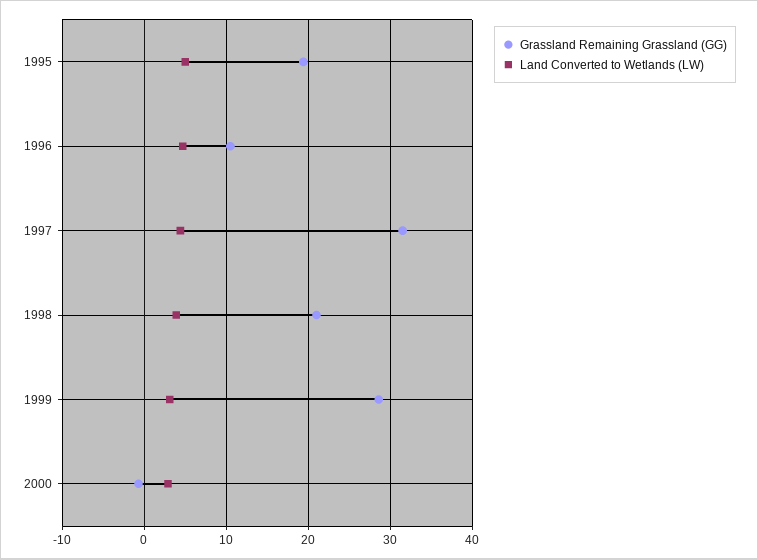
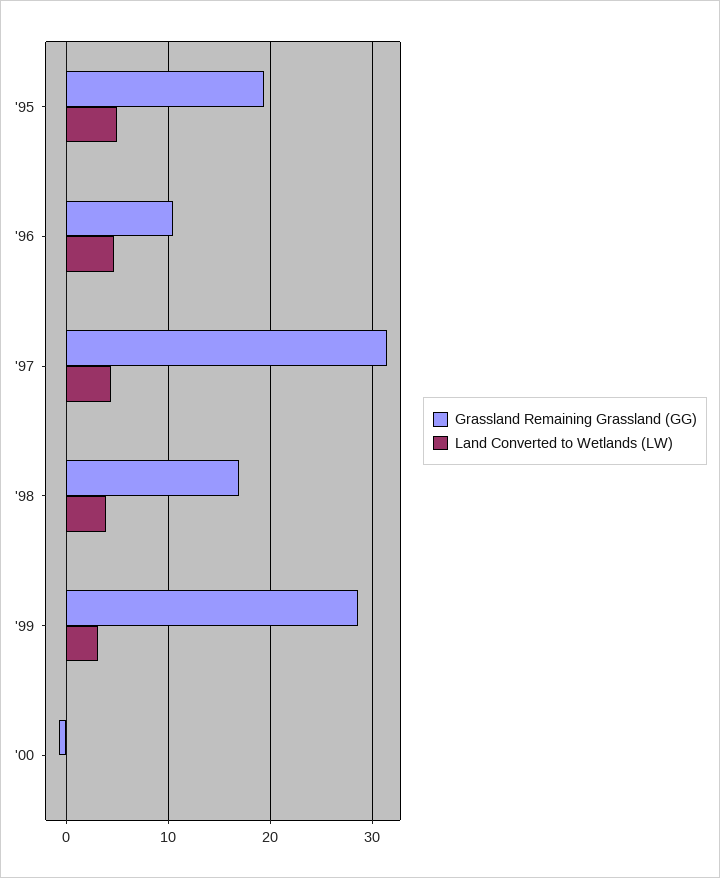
  {
    "Grassland Remaining Grassland (GG)": {
      "1995": 19,
      "1996": 11,
      "1997": 32,
-     "1998": 21,
+     "1998": 17,
      "1999": 29,
      "2000": -1
    },
    "Land Converted to Wetlands (LW)": {
      "1995": 5,
      "1996": 5,
      "1997": 4,
      "1998": 4,
      "1999": 3,
-     "2000": 3
+     "2000": 0
    }
  }

